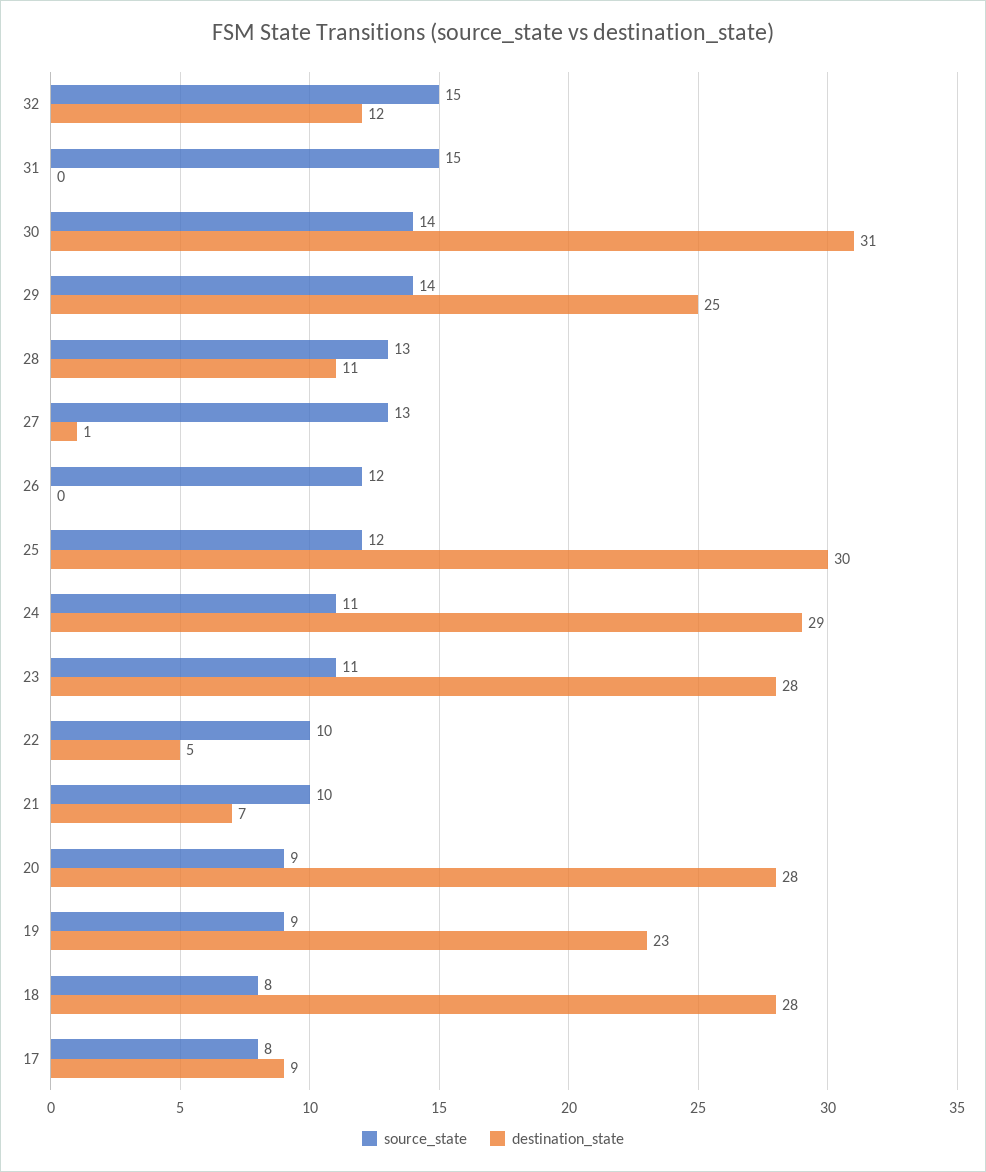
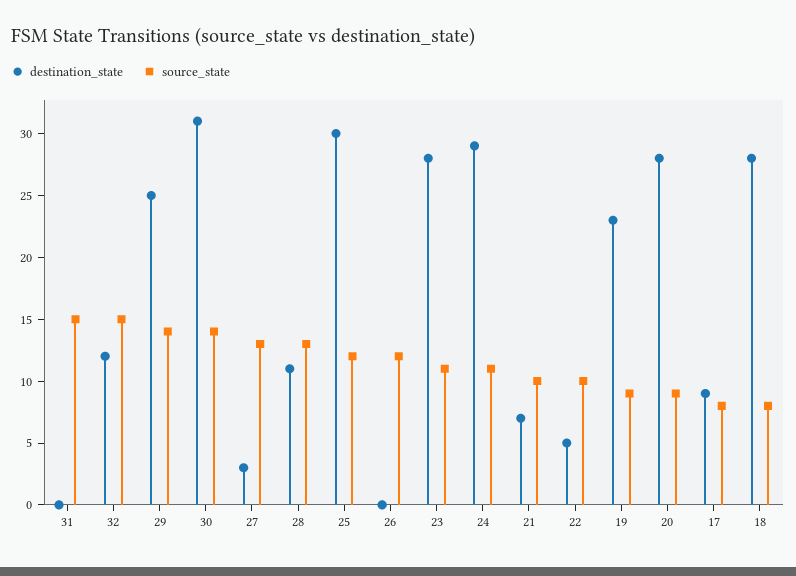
  {
    "source_state": {
      "32": 15,
      "31": 15,
      "30": 14,
      "29": 14,
      "28": 13,
      "27": 13,
      "26": 12,
      "25": 12,
      "24": 11,
      "23": 11,
      "22": 10,
      "21": 10,
      "20": 9,
      "19": 9,
      "18": 8,
      "17": 8
    },
    "destination_state": {
      "32": 12,
      "31": 0,
      "30": 31,
      "29": 25,
      "28": 11,
-     "27": 1,
+     "27": 3,
      "26": 0,
      "25": 30,
      "24": 29,
      "23": 28,
      "22": 5,
      "21": 7,
      "20": 28,
      "19": 23,
      "18": 28,
      "17": 9
    }
  }

